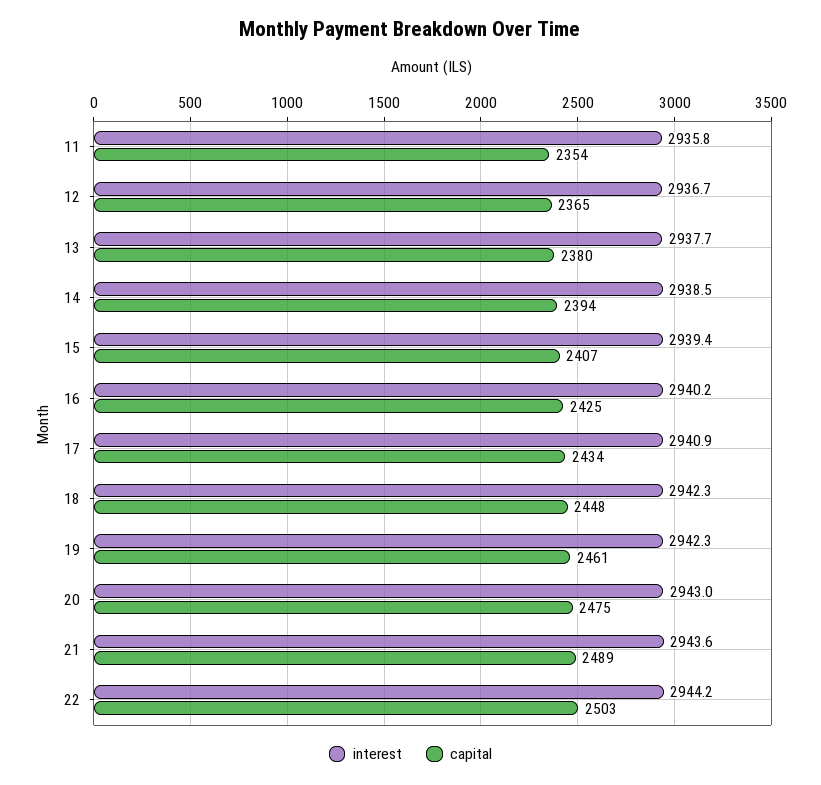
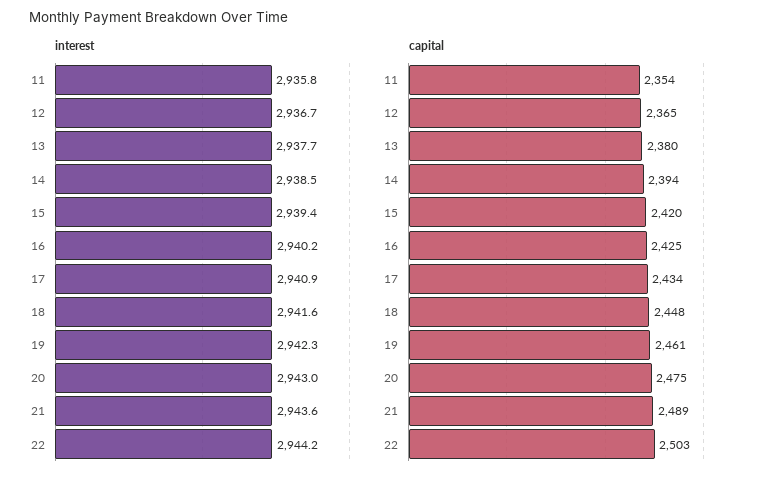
  {
    "interest": {
      "11": 2935.8,
      "12": 2936.7,
      "13": 2937.7,
      "14": 2938.5,
      "15": 2939.4,
      "16": 2940.2,
      "17": 2940.9,
-     "18": 2942.3,
+     "18": 2941.6,
      "19": 2942.3,
      "20": 2943,
      "21": 2943.6,
      "22": 2944.2
    },
    "capital": {
      "11": 2354,
      "12": 2365,
      "13": 2380,
      "14": 2394,
-     "15": 2407,
+     "15": 2420,
      "16": 2425,
      "17": 2434,
      "18": 2448,
      "19": 2461,
      "20": 2475,
      "21": 2489,
      "22": 2503
    }
  }

